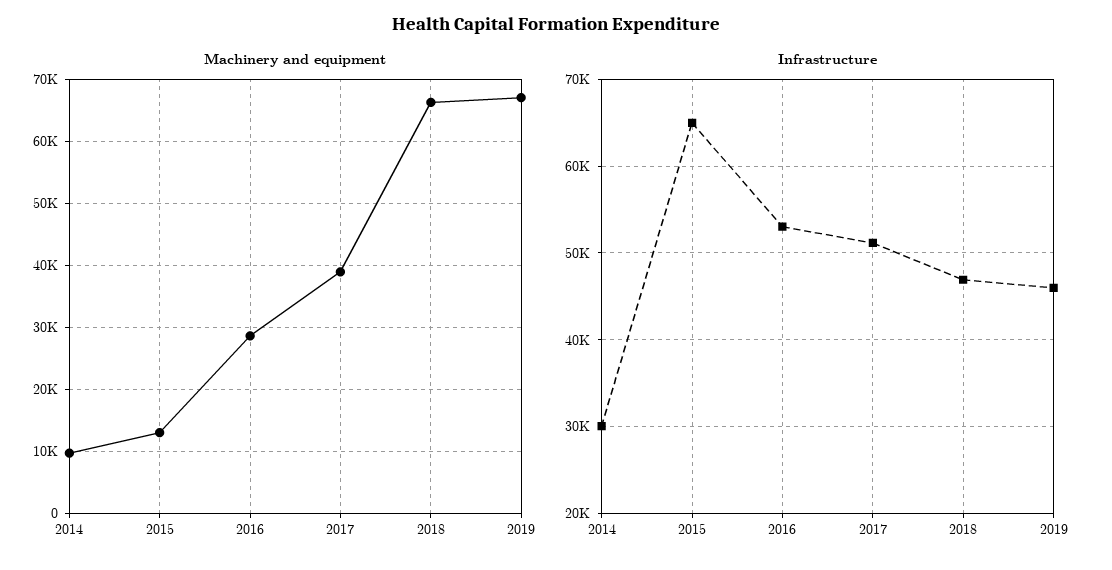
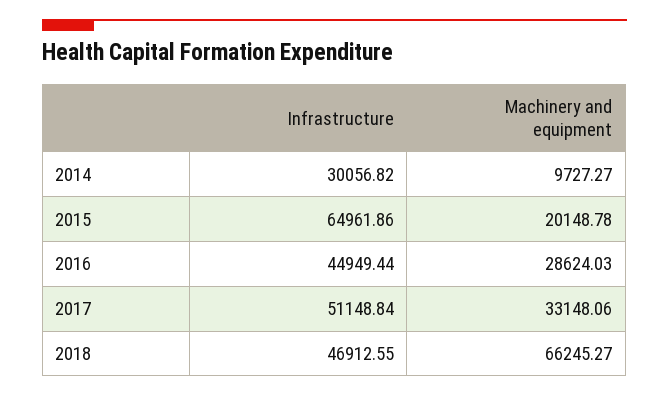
  {
    "Machinery and equipment": {
      "2014": 9727.27,
-     "2015": 13000,
+     "2015": 20148.78,
      "2016": 28624.03,
-     "2017": 39000,
+     "2017": 33148.06,
-     "2018": 66245.27,
+     "2018": 66245.27
-     "2019": 67000
    },
    "Infrastructure": {
      "2014": 30056.82,
      "2015": 64961.86,
-     "2016": 53000,
+     "2016": 44949.44,
      "2017": 51148.84,
-     "2018": 46912.55,
+     "2018": 46912.55
-     "2019": 46000
    }
  }

